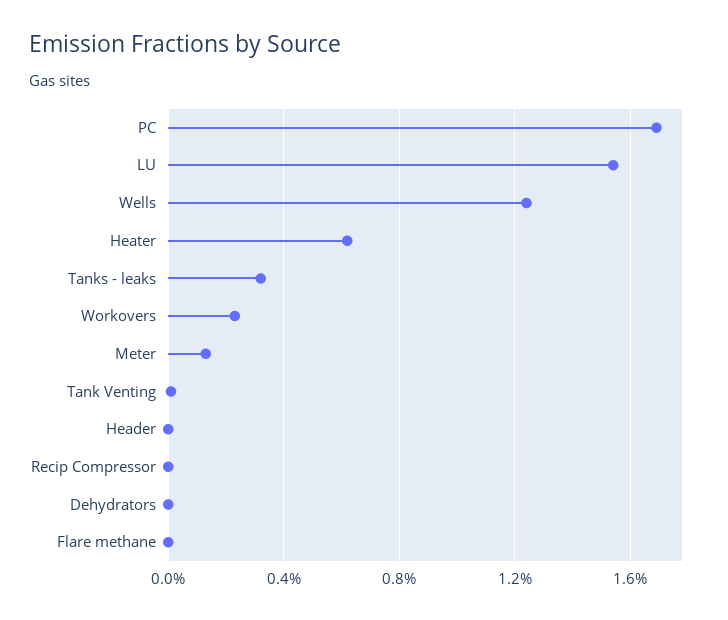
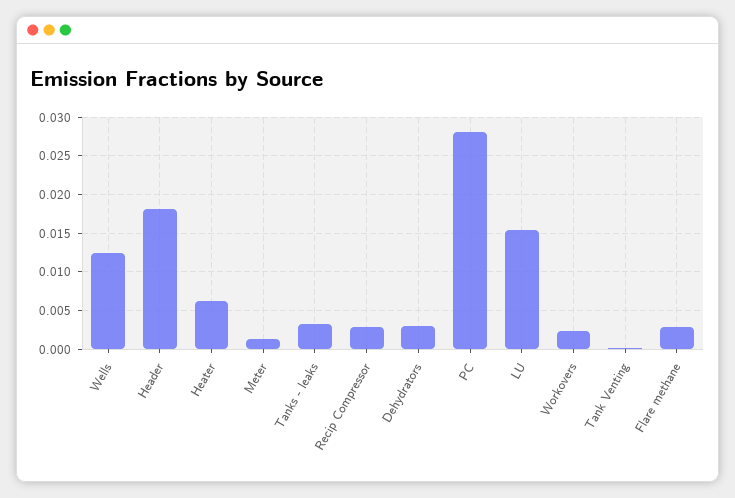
  {
-   "PC": 0.017,
+   "PC": 0.028,
    "LU": 0.0155,
    "Wells": 0.0125,
    "Heater": 0.006,
    "Tanks - leaks": 0.003,
    "Workovers": 0.0025,
    "Meter": 0.0015,
    "Tank Venting": 0,
-   "Header": 0,
+   "Header": 0.018,
-   "Recip Compressor": 0,
+   "Recip Compressor": 0.003,
-   "Dehydrators": 0,
+   "Dehydrators": 0.003,
-   "Flare methane": 0
+   "Flare methane": 0.003
  }

